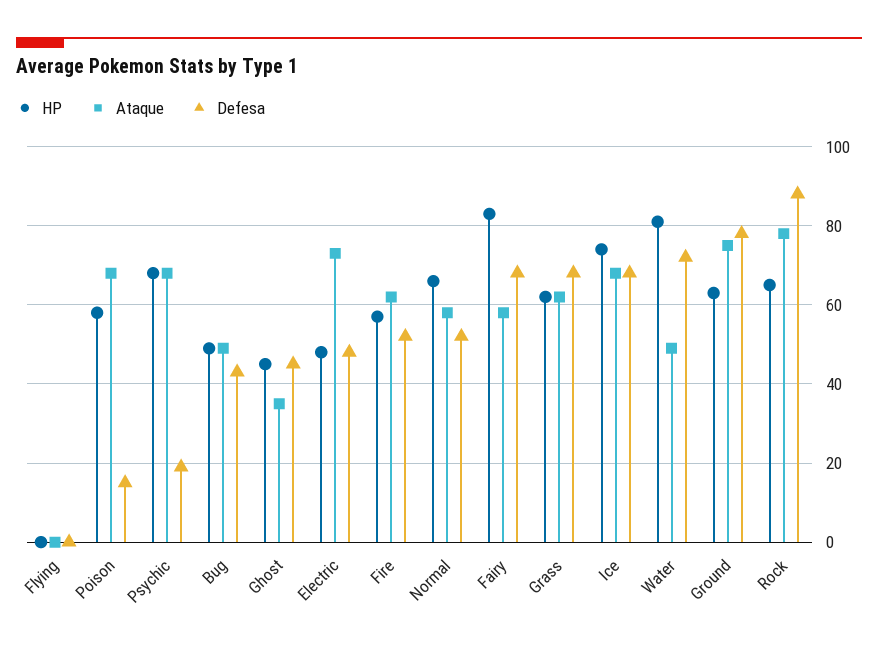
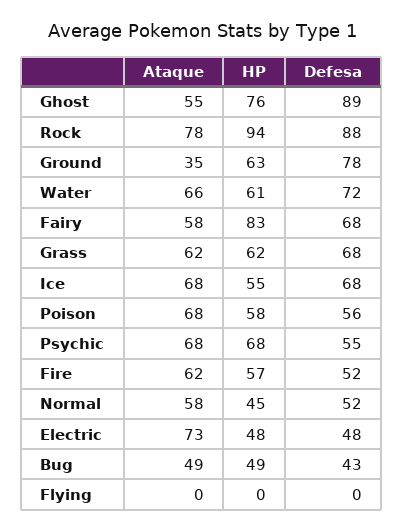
  {
    "HP": {
      "Flying": 0,
      "Poison": 58,
      "Psychic": 68,
      "Bug": 49,
-     "Ghost": 45,
+     "Ghost": 76,
      "Electric": 48,
      "Fire": 57,
-     "Normal": 65,
+     "Normal": 45,
      "Fairy": 83,
      "Grass": 62,
-     "Ice": 75,
+     "Ice": 55,
-     "Water": 80,
+     "Water": 61,
      "Ground": 63,
-     "Rock": 65
+     "Rock": 94
    },
    "Ataque": {
      "Flying": 0,
      "Poison": 68,
      "Psychic": 68,
      "Bug": 49,
-     "Ghost": 35,
+     "Ghost": 55,
      "Electric": 73,
      "Fire": 62,
      "Normal": 58,
      "Fairy": 58,
      "Grass": 62,
      "Ice": 68,
-     "Water": 50,
+     "Water": 66,
-     "Ground": 75,
+     "Ground": 35,
      "Rock": 78
    },
    "Defesa": {
      "Flying": 0,
-     "Poison": 15,
+     "Poison": 56,
-     "Psychic": 20,
+     "Psychic": 55,
      "Bug": 43,
-     "Ghost": 45,
+     "Ghost": 89,
      "Electric": 48,
      "Fire": 52,
      "Normal": 52,
      "Fairy": 68,
      "Grass": 68,
      "Ice": 68,
      "Water": 72,
      "Ground": 78,
      "Rock": 88
    }
  }

